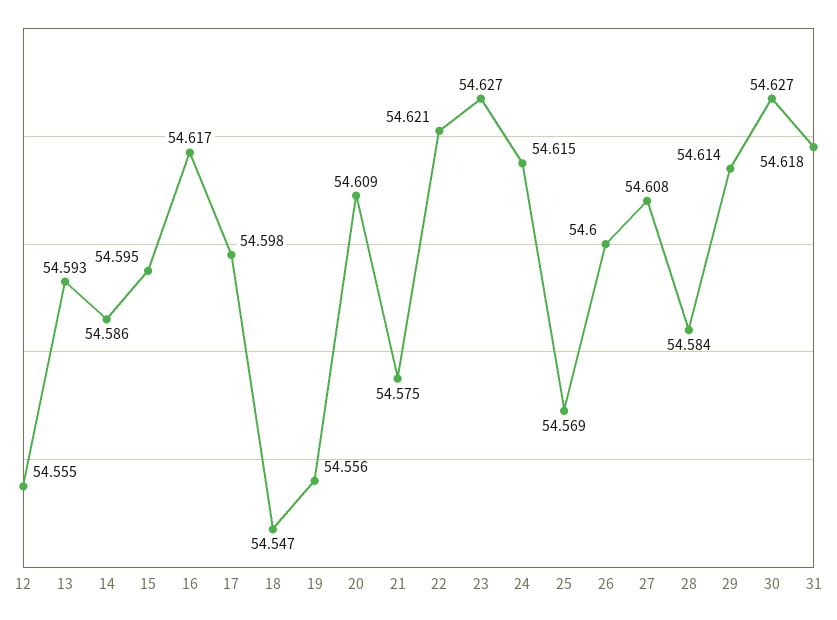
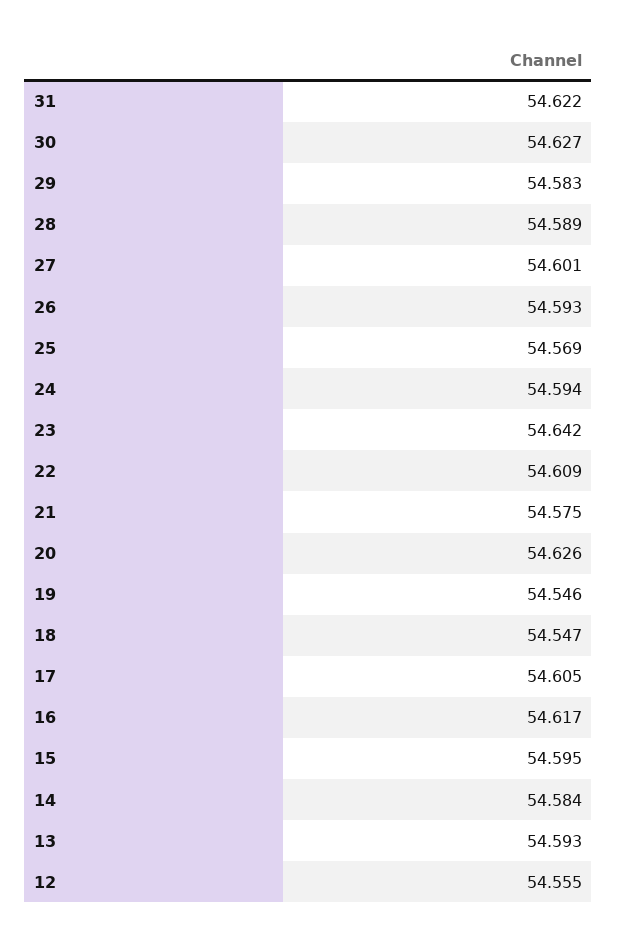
  {
    "12": 54.555,
    "13": 54.593,
-   "14": 54.586,
+   "14": 54.584,
    "15": 54.595,
    "16": 54.617,
-   "17": 54.598,
+   "17": 54.605,
    "18": 54.547,
-   "19": 54.556,
+   "19": 54.546,
-   "20": 54.609,
+   "20": 54.626,
    "21": 54.575,
-   "22": 54.621,
+   "22": 54.609,
-   "23": 54.627,
+   "23": 54.642,
-   "24": 54.615,
+   "24": 54.594,
    "25": 54.569,
-   "26": 54.6,
+   "26": 54.593,
-   "27": 54.608,
+   "27": 54.601,
-   "28": 54.584,
+   "28": 54.589,
-   "29": 54.614,
+   "29": 54.583,
    "30": 54.627,
-   "31": 54.618
+   "31": 54.622
  }

